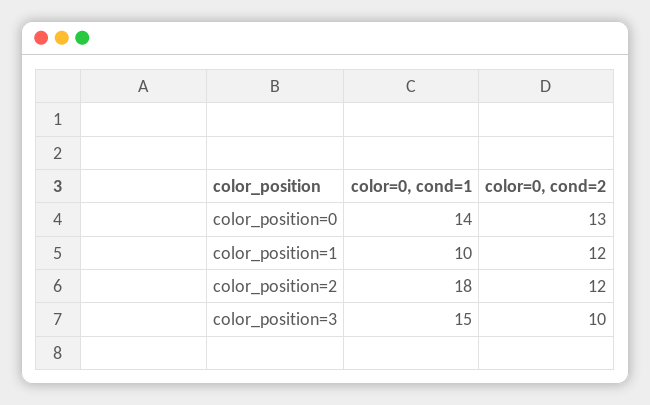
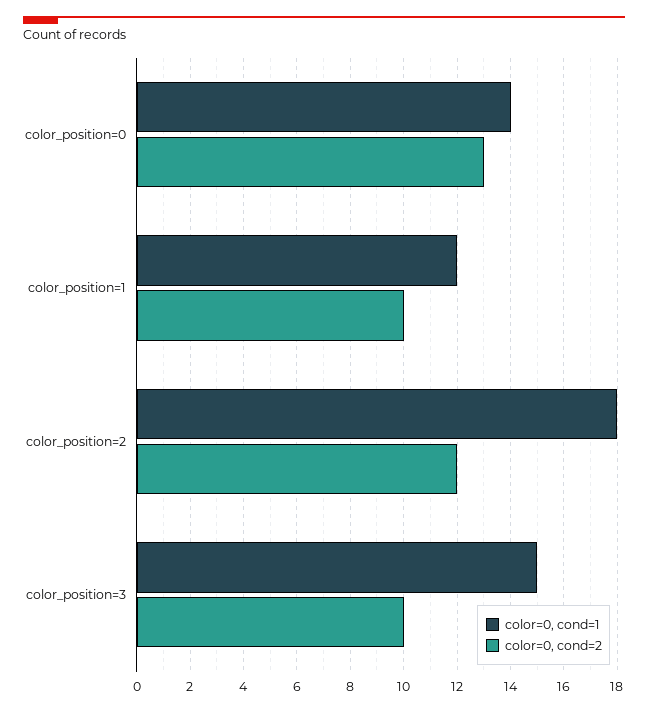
  {
    "color=0, cond=1": {
      "color_position=0": 14,
-     "color_position=1": 10,
+     "color_position=1": 12,
      "color_position=2": 18,
      "color_position=3": 15
    },
    "color=0, cond=2": {
      "color_position=0": 13,
-     "color_position=1": 12,
+     "color_position=1": 10,
      "color_position=2": 12,
      "color_position=3": 10
    }
  }

